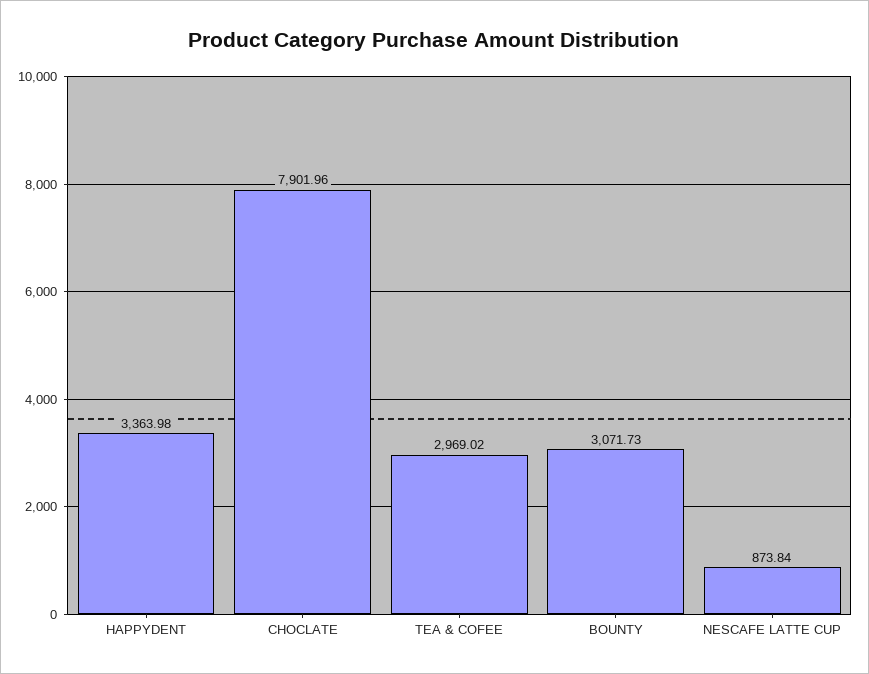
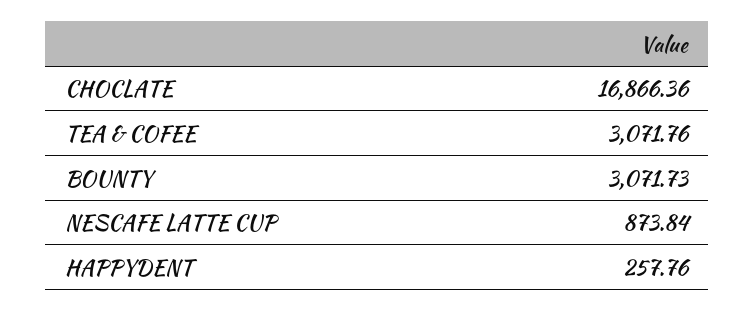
  {
-   "HAPPYDENT": 3363.98,
+   "HAPPYDENT": 257.76,
-   "CHOCLATE": 7901.96,
+   "CHOCLATE": 16866.36,
-   "TEA & COFEE": 2969.02,
+   "TEA & COFEE": 3071.76,
    "BOUNTY": 3071.73,
    "NESCAFE LATTE CUP": 873.84
  }

